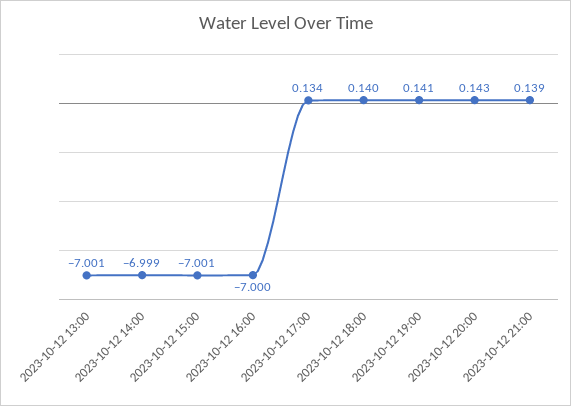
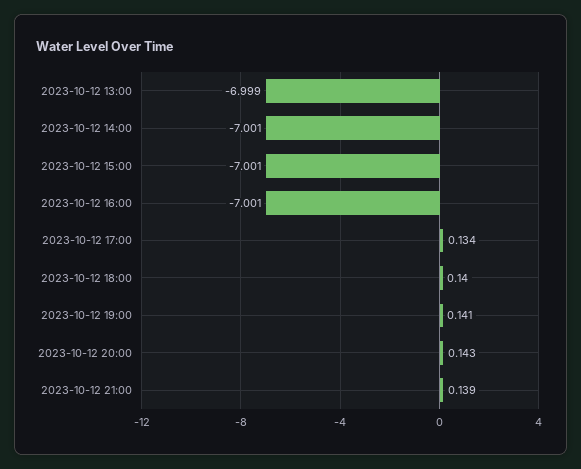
  {
-   "2023-10-12 13:00": -7.001,
+   "2023-10-12 13:00": -6.999,
-   "2023-10-12 14:00": -6.999,
+   "2023-10-12 14:00": -7.001,
    "2023-10-12 15:00": -7.001,
-   "2023-10-12 16:00": -7,
+   "2023-10-12 16:00": -7.001,
    "2023-10-12 17:00": 0.134,
    "2023-10-12 18:00": 0.14,
    "2023-10-12 19:00": 0.141,
    "2023-10-12 20:00": 0.143,
    "2023-10-12 21:00": 0.139
  }

